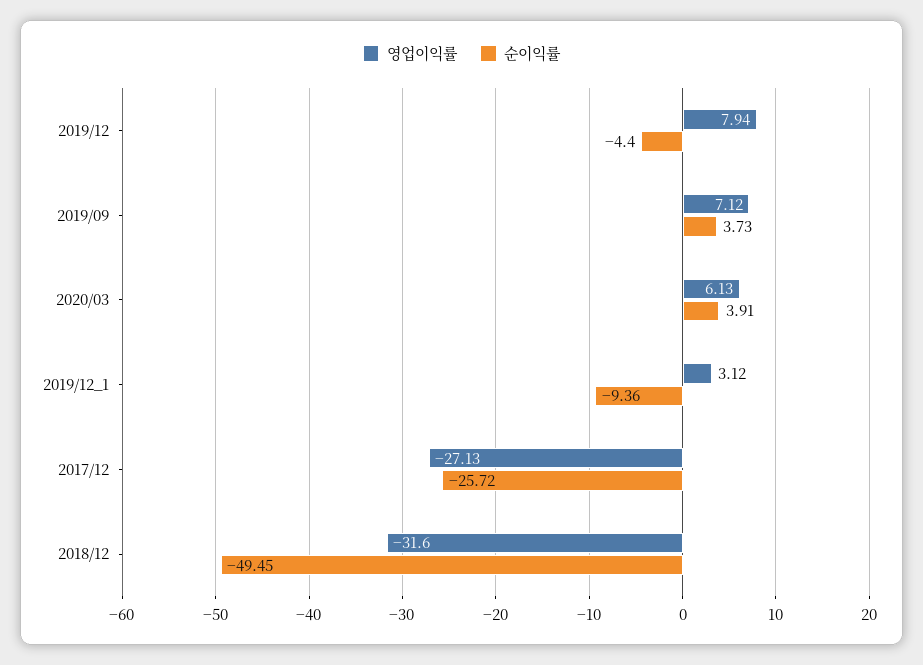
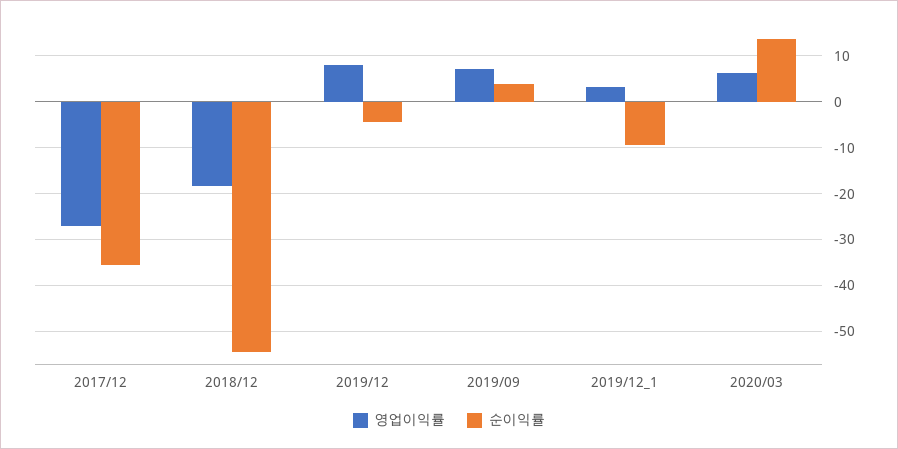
  {
    "영업이익률": {
      "2019/12": 7.94,
      "2019/09": 7.12,
      "2020/03": 6.13,
      "2019/12_1": 3.12,
      "2017/12": -27.13,
-     "2018/12": -31.6
+     "2018/12": -18
    },
    "순이익률": {
      "2019/12": -4.4,
      "2019/09": 3.73,
-     "2020/03": 3.91,
+     "2020/03": 14,
      "2019/12_1": -9.36,
-     "2017/12": -25.72,
+     "2017/12": -36,
-     "2018/12": -49.45
+     "2018/12": -54
    }
  }

